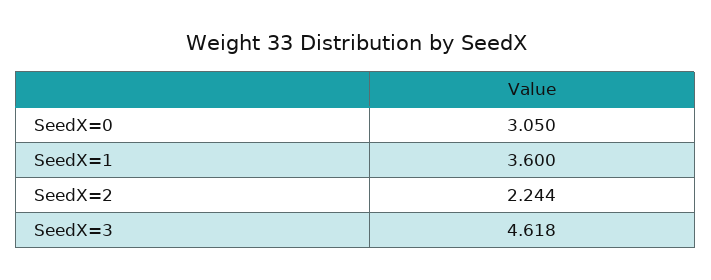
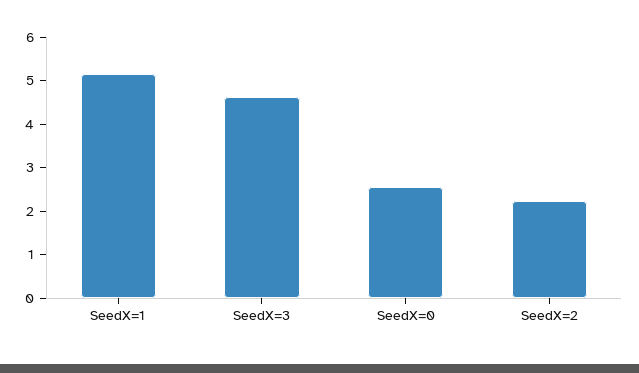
  {
-   "SeedX=0": 3.05,
+   "SeedX=0": 2.6,
-   "SeedX=1": 3.6,
+   "SeedX=1": 5.2,
    "SeedX=2": 2.244,
    "SeedX=3": 4.618
  }

